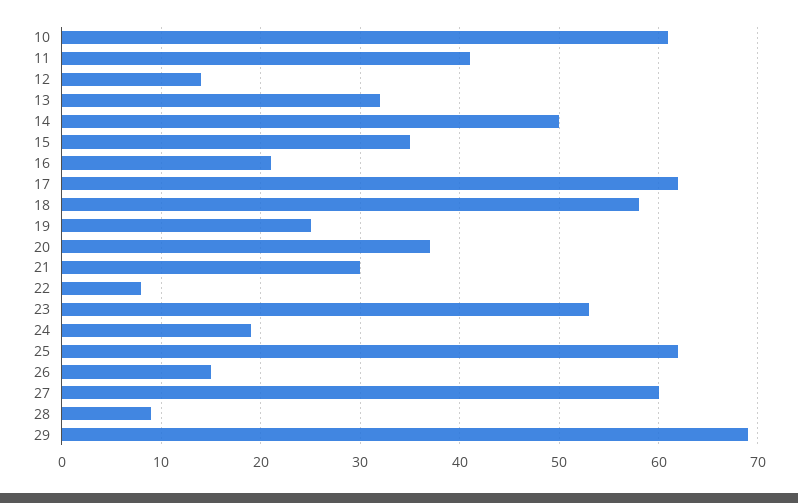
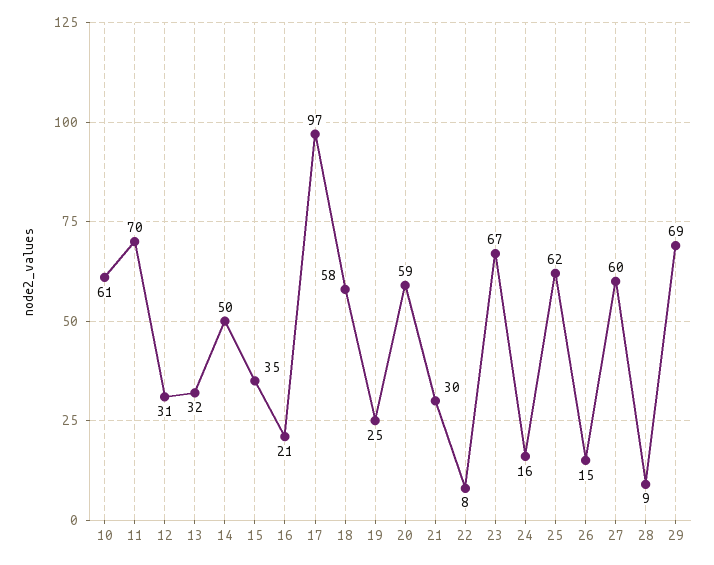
  {
    "10": 61,
-   "11": 41,
+   "11": 70,
-   "12": 14,
+   "12": 31,
    "13": 32,
    "14": 50,
    "15": 35,
    "16": 21,
-   "17": 62,
+   "17": 97,
    "18": 58,
    "19": 25,
-   "20": 37,
+   "20": 59,
    "21": 30,
    "22": 8,
-   "23": 53,
+   "23": 67,
-   "24": 19,
+   "24": 16,
    "25": 62,
    "26": 15,
    "27": 60,
    "28": 9,
    "29": 69
  }

